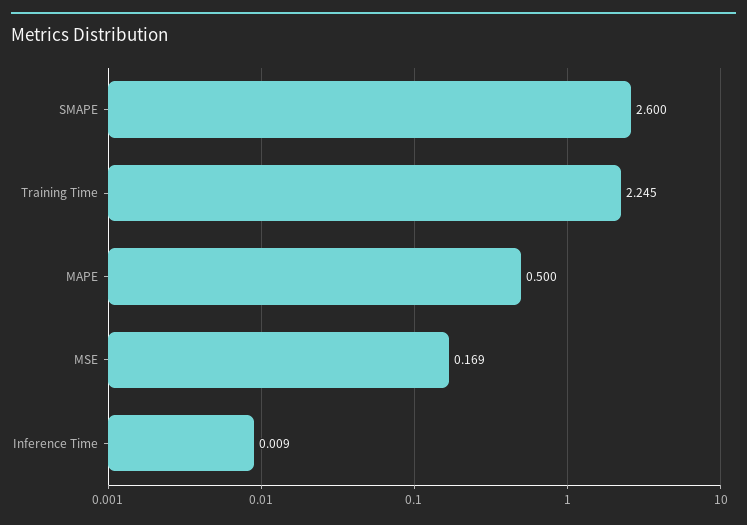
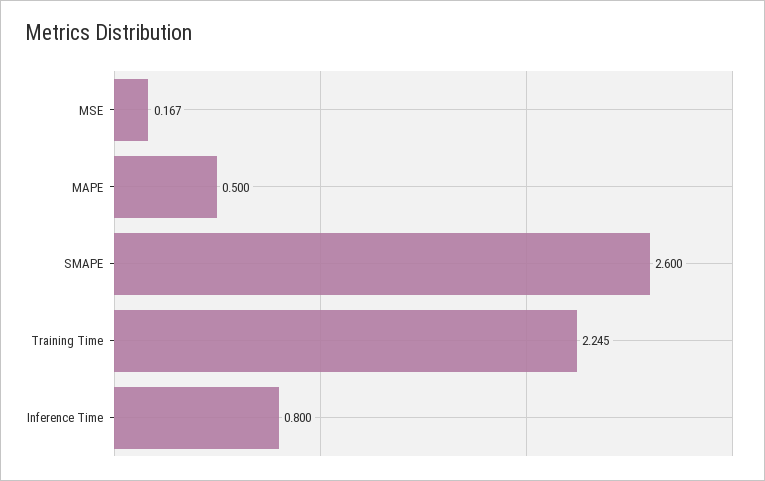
  {
    "SMAPE": 2.6,
    "Training Time": 2.245,
    "MAPE": 0.5,
-   "MSE": 0.169,
+   "MSE": 0.167,
-   "Inference Time": 0.009
+   "Inference Time": 0.8
  }

